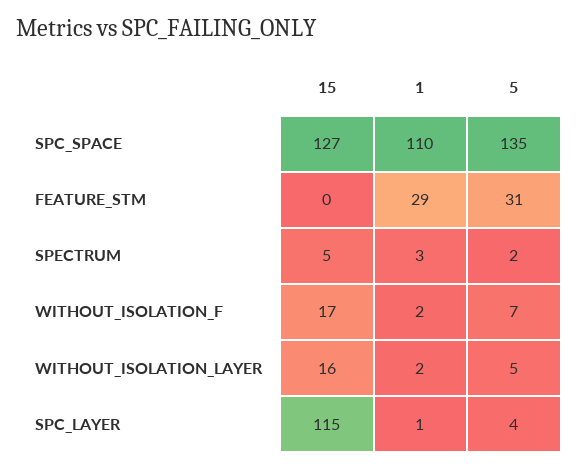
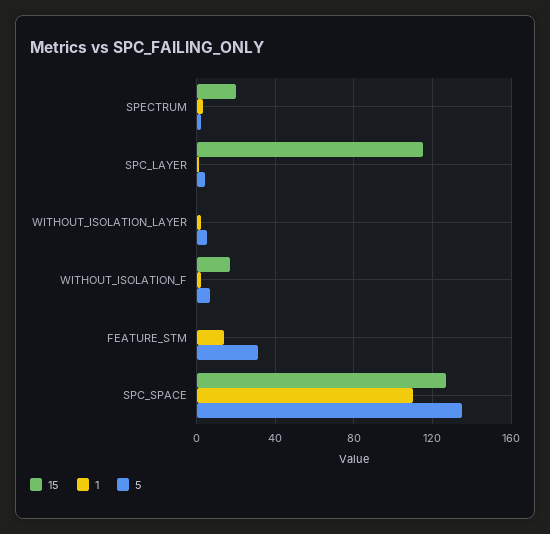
  {
    "15": {
      "SPC_SPACE": 127,
      "FEATURE_STM": 0,
-     "SPECTRUM": 5,
+     "SPECTRUM": 20,
      "WITHOUT_ISOLATION_F": 17,
-     "WITHOUT_ISOLATION_LAYER": 16,
+     "WITHOUT_ISOLATION_LAYER": 0,
      "SPC_LAYER": 115
    },
    "1": {
      "SPC_SPACE": 110,
-     "FEATURE_STM": 29,
+     "FEATURE_STM": 15,
      "SPECTRUM": 3,
      "WITHOUT_ISOLATION_F": 2,
      "WITHOUT_ISOLATION_LAYER": 2,
      "SPC_LAYER": 1
    },
    "5": {
      "SPC_SPACE": 135,
      "FEATURE_STM": 31,
      "SPECTRUM": 2,
      "WITHOUT_ISOLATION_F": 7,
      "WITHOUT_ISOLATION_LAYER": 5,
      "SPC_LAYER": 4
    }
  }

